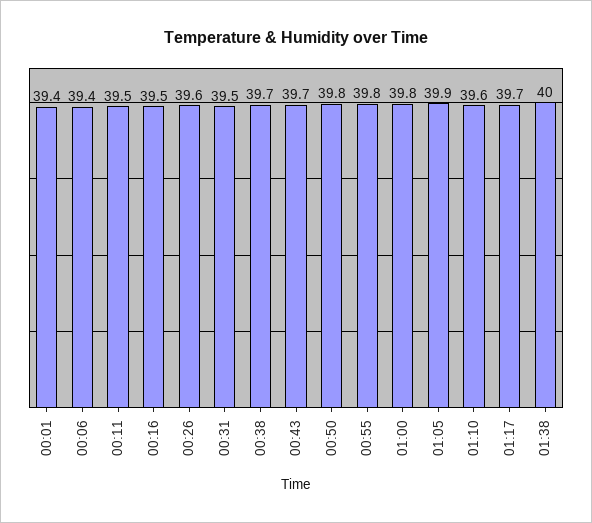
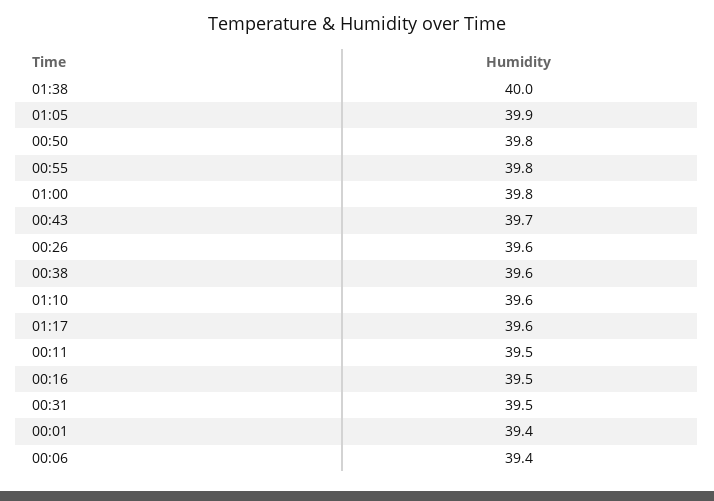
  {
    "00:01": 39.4,
    "00:06": 39.4,
    "00:11": 39.5,
    "00:16": 39.5,
    "00:26": 39.6,
    "00:31": 39.5,
-   "00:38": 39.7,
+   "00:38": 39.6,
    "00:43": 39.7,
    "00:50": 39.8,
    "00:55": 39.8,
    "01:00": 39.8,
    "01:05": 39.9,
    "01:10": 39.6,
-   "01:17": 39.7,
+   "01:17": 39.6,
    "01:38": 40
  }

